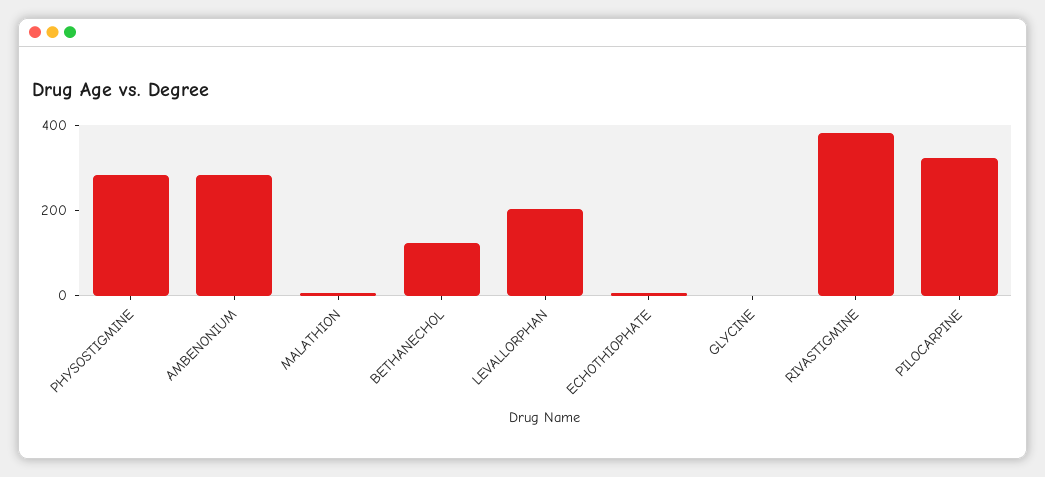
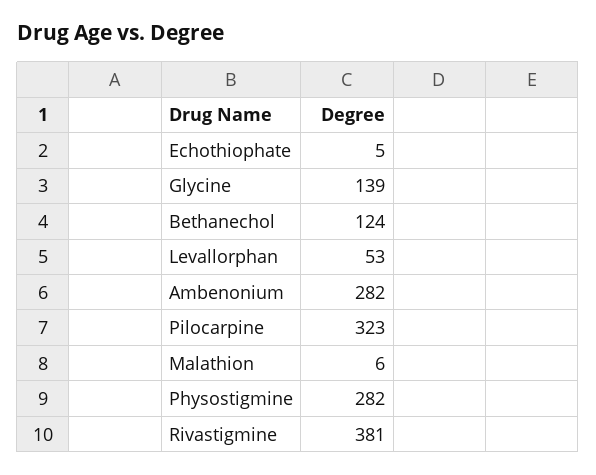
  {
    "PHYSOSTIGMINE": 282,
    "AMBENONIUM": 282,
    "MALATHION": 6,
    "BETHANECHOL": 124,
-   "LEVALLORPHAN": 200,
+   "LEVALLORPHAN": 53,
    "ECHOTHIOPHATE": 5,
-   "GLYCINE": 0,
+   "GLYCINE": 139,
    "RIVASTIGMINE": 381,
    "PILOCARPINE": 323
  }

